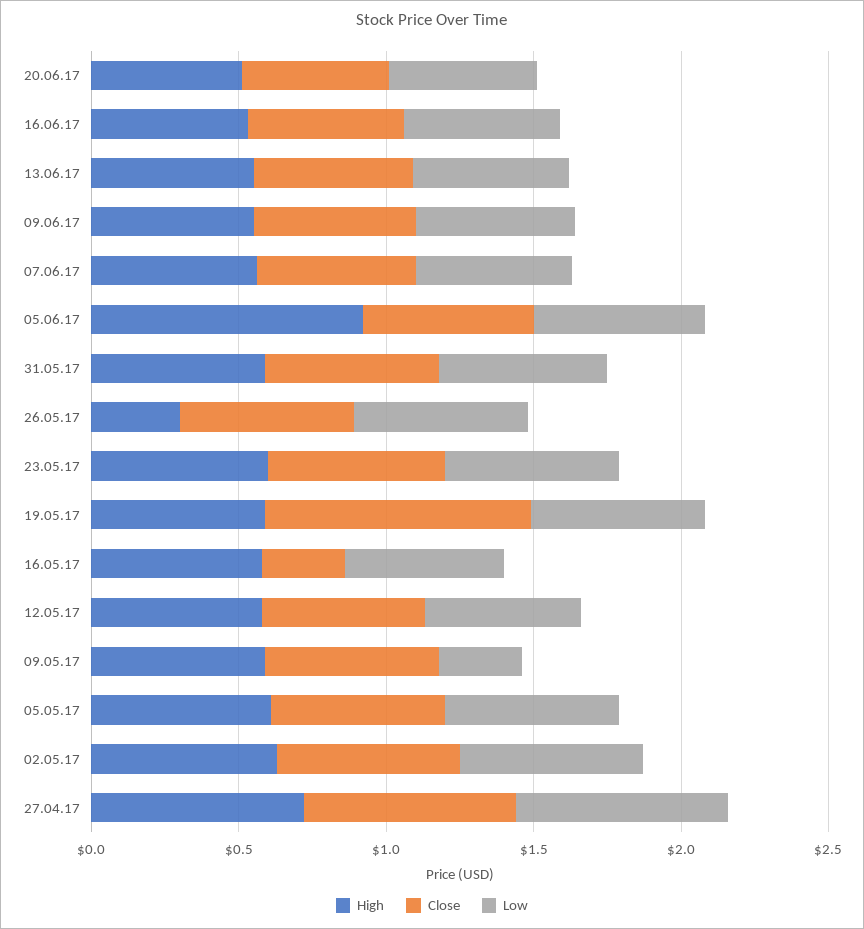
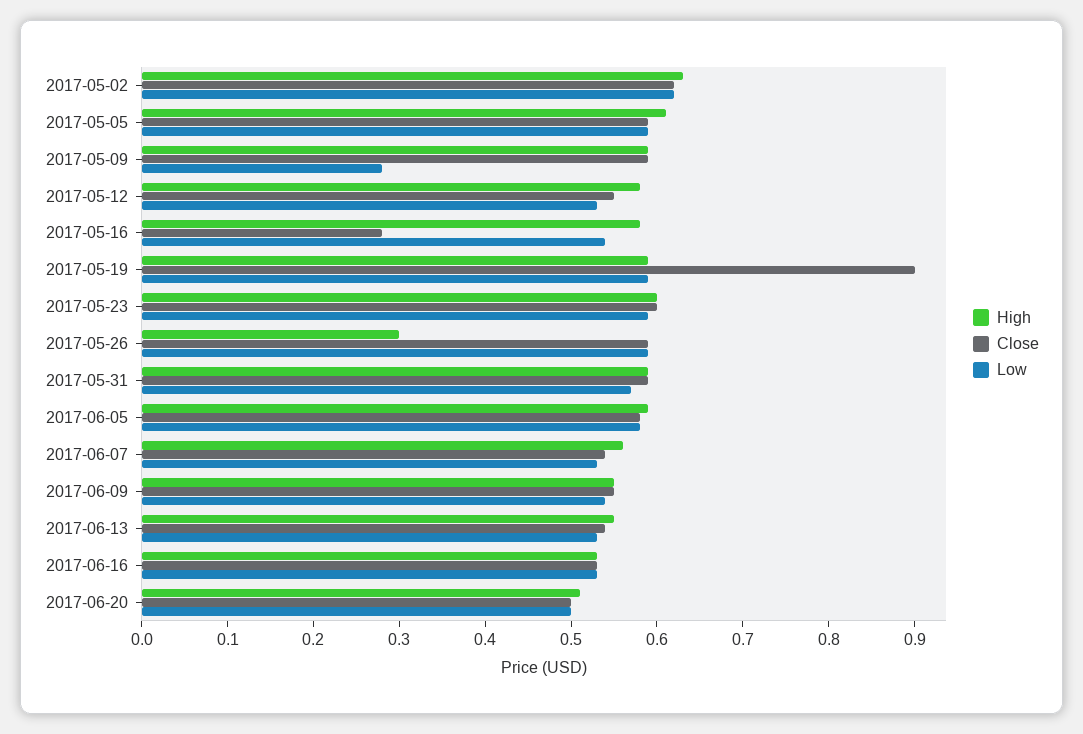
  {
    "High": {
      "20.06.17": 0.51,
      "16.06.17": 0.53,
      "13.06.17": 0.55,
      "09.06.17": 0.55,
      "07.06.17": 0.56,
-     "05.06.17": 0.9,
+     "05.06.17": 0.59,
      "31.05.17": 0.59,
      "26.05.17": 0.3,
      "23.05.17": 0.6,
      "19.05.17": 0.59,
      "16.05.17": 0.58,
      "12.05.17": 0.58,
      "09.05.17": 0.59,
      "05.05.17": 0.61,
-     "02.05.17": 0.63,
+     "02.05.17": 0.63
-     "27.04.17": 0.7
    },
    "Close": {
      "20.06.17": 0.5,
      "16.06.17": 0.53,
      "13.06.17": 0.54,
      "09.06.17": 0.55,
      "07.06.17": 0.54,
      "05.06.17": 0.58,
      "31.05.17": 0.59,
      "26.05.17": 0.59,
      "23.05.17": 0.6,
      "19.05.17": 0.9,
      "16.05.17": 0.28,
      "12.05.17": 0.55,
      "09.05.17": 0.59,
      "05.05.17": 0.59,
-     "02.05.17": 0.62,
+     "02.05.17": 0.62
-     "27.04.17": 0.7
    },
    "Low": {
      "20.06.17": 0.5,
      "16.06.17": 0.53,
      "13.06.17": 0.53,
      "09.06.17": 0.54,
      "07.06.17": 0.53,
      "05.06.17": 0.58,
      "31.05.17": 0.57,
      "26.05.17": 0.59,
      "23.05.17": 0.59,
      "19.05.17": 0.59,
      "16.05.17": 0.54,
      "12.05.17": 0.53,
      "09.05.17": 0.28,
      "05.05.17": 0.59,
-     "02.05.17": 0.62,
+     "02.05.17": 0.62
-     "27.04.17": 0.7
    }
  }

